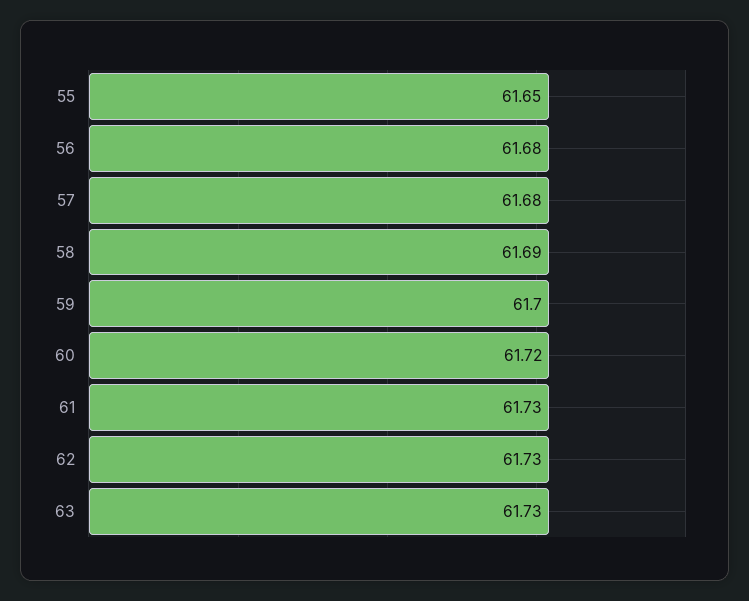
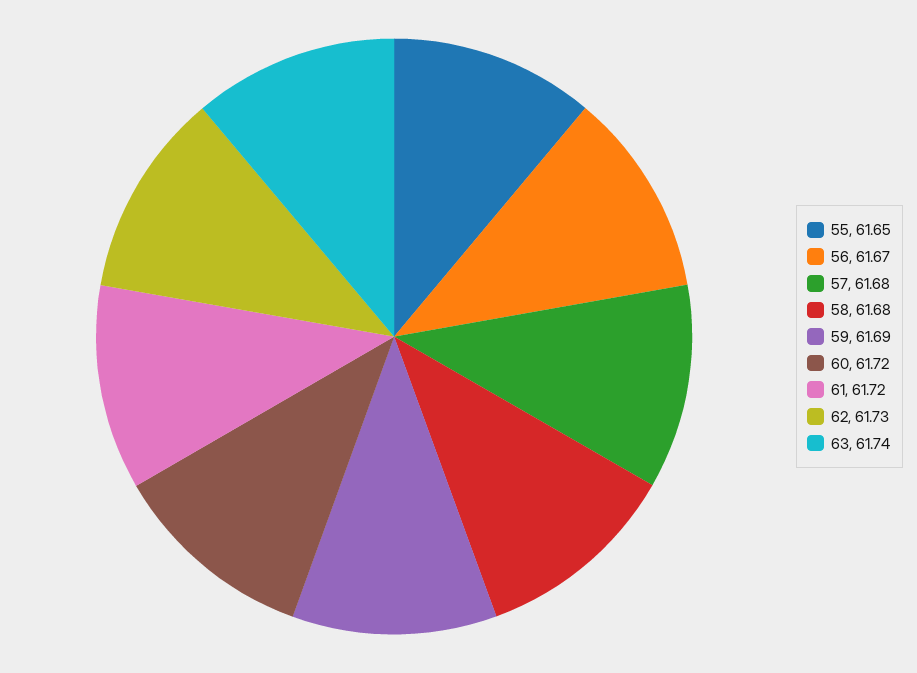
  {
    "55": 61.65,
-   "56": 61.68,
+   "56": 61.67,
    "57": 61.68,
-   "58": 61.69,
+   "58": 61.68,
-   "59": 61.7,
+   "59": 61.69,
    "60": 61.72,
-   "61": 61.73,
+   "61": 61.72,
    "62": 61.73,
-   "63": 61.73
+   "63": 61.74
  }

